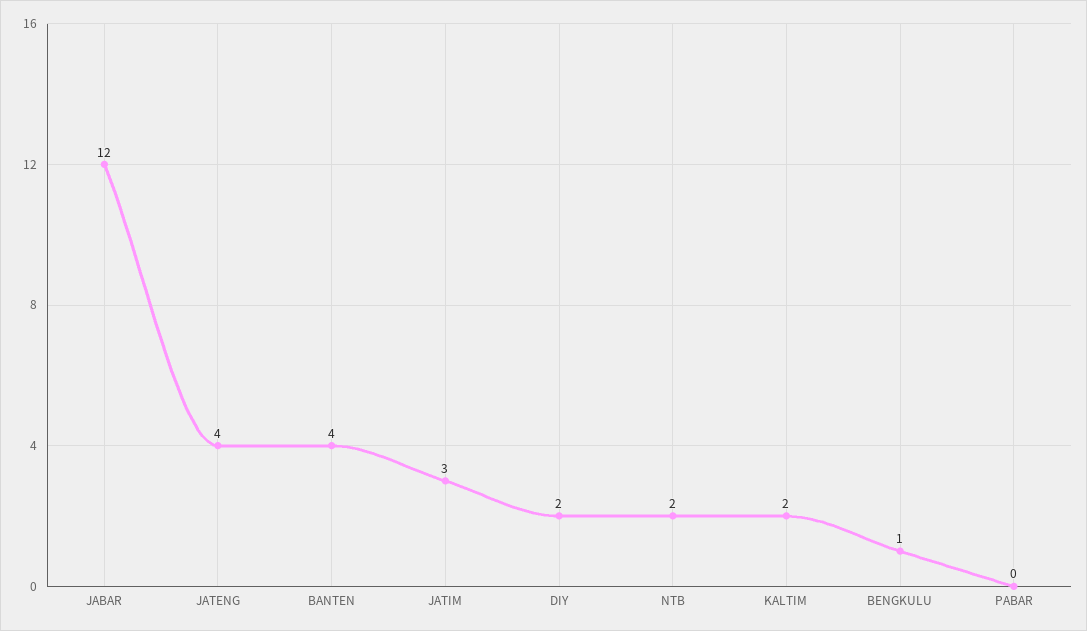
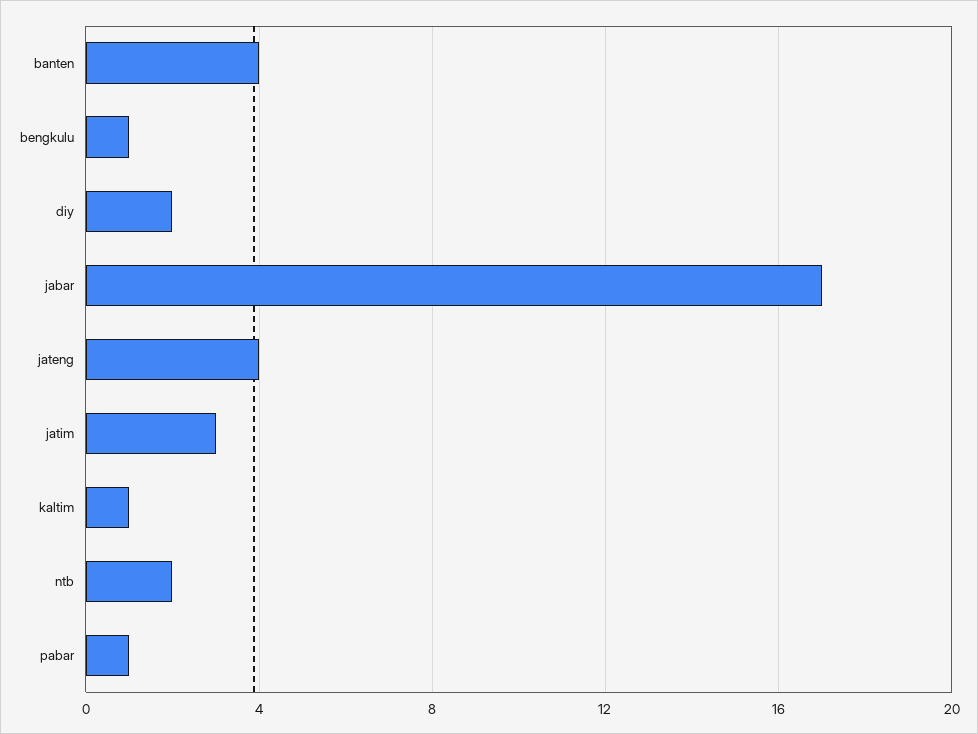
  {
-   "JABAR": 12,
+   "JABAR": 17,
    "JATENG": 4,
    "BANTEN": 4,
    "JATIM": 3,
    "DIY": 2,
    "NTB": 2,
-   "KALTIM": 2,
+   "KALTIM": 1,
    "BENGKULU": 1,
-   "PABAR": 0
+   "PABAR": 1
  }

